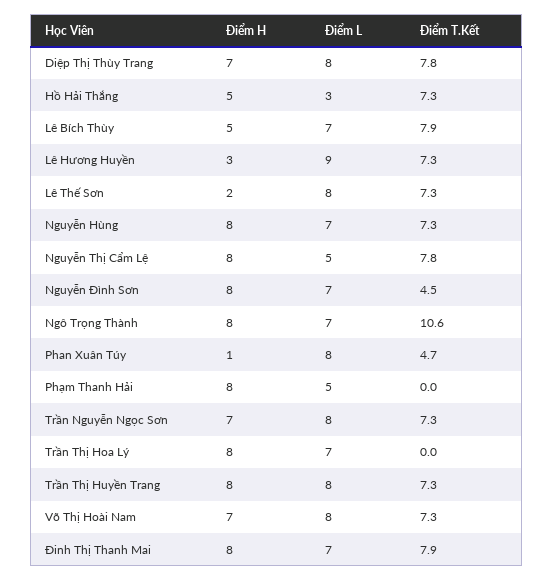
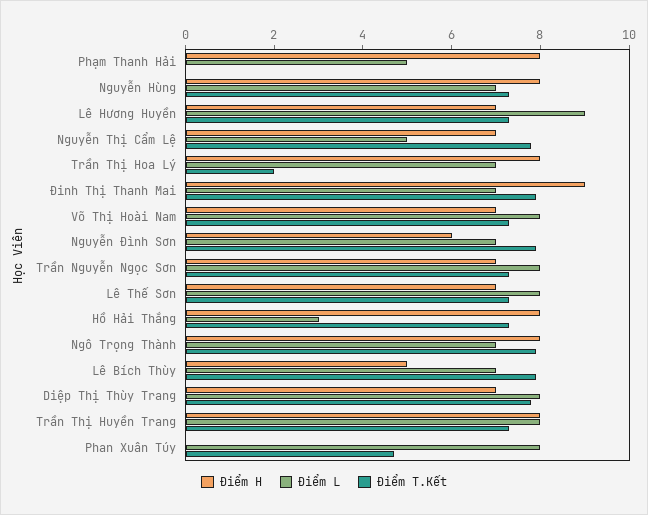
  {
    "Điểm H": {
      "Diệp Thị Thùy Trang": 7,
-     "Hồ Hải Thắng": 5,
+     "Hồ Hải Thắng": 8,
      "Lê Bích Thùy": 5,
-     "Lê Hương Huyền": 3,
+     "Lê Hương Huyền": 7,
-     "Lê Thế Sơn": 2,
+     "Lê Thế Sơn": 7,
      "Nguyễn Hùng": 8,
-     "Nguyễn Thị Cẩm Lệ": 8,
+     "Nguyễn Thị Cẩm Lệ": 7,
-     "Nguyễn Đình Sơn": 8,
+     "Nguyễn Đình Sơn": 6,
      "Ngô Trọng Thành": 8,
-     "Phan Xuân Túy": 1,
+     "Phan Xuân Túy": 0,
      "Phạm Thanh Hải": 8,
      "Trần Nguyễn Ngọc Sơn": 7,
      "Trần Thị Hoa Lý": 8,
      "Trần Thị Huyền Trang": 8,
      "Võ Thị Hoài Nam": 7,
-     "Đinh Thị Thanh Mai": 8
+     "Đinh Thị Thanh Mai": 9
    },
    "Điểm L": {
      "Diệp Thị Thùy Trang": 8,
      "Hồ Hải Thắng": 3,
      "Lê Bích Thùy": 7,
      "Lê Hương Huyền": 9,
      "Lê Thế Sơn": 8,
      "Nguyễn Hùng": 7,
      "Nguyễn Thị Cẩm Lệ": 5,
      "Nguyễn Đình Sơn": 7,
      "Ngô Trọng Thành": 7,
      "Phan Xuân Túy": 8,
      "Phạm Thanh Hải": 5,
      "Trần Nguyễn Ngọc Sơn": 8,
      "Trần Thị Hoa Lý": 7,
      "Trần Thị Huyền Trang": 8,
      "Võ Thị Hoài Nam": 8,
      "Đinh Thị Thanh Mai": 7
    },
    "Điểm T.Kết": {
      "Diệp Thị Thùy Trang": 7.8,
      "Hồ Hải Thắng": 7.3,
      "Lê Bích Thùy": 7.9,
      "Lê Hương Huyền": 7.3,
      "Lê Thế Sơn": 7.3,
      "Nguyễn Hùng": 7.3,
      "Nguyễn Thị Cẩm Lệ": 7.8,
-     "Nguyễn Đình Sơn": 4.5,
+     "Nguyễn Đình Sơn": 8,
-     "Ngô Trọng Thành": 10.6,
+     "Ngô Trọng Thành": 8,
      "Phan Xuân Túy": 4.7,
      "Phạm Thanh Hải": 0,
      "Trần Nguyễn Ngọc Sơn": 7.3,
-     "Trần Thị Hoa Lý": 0,
+     "Trần Thị Hoa Lý": 2,
      "Trần Thị Huyền Trang": 7.3,
      "Võ Thị Hoài Nam": 7.3,
      "Đinh Thị Thanh Mai": 7.9
    }
  }

